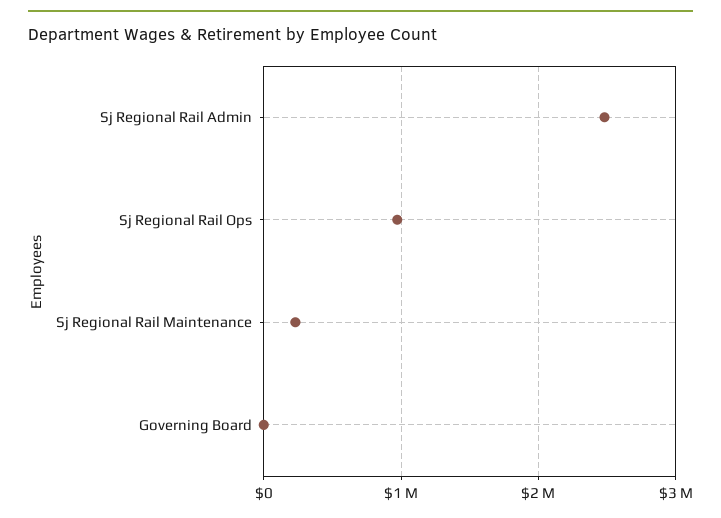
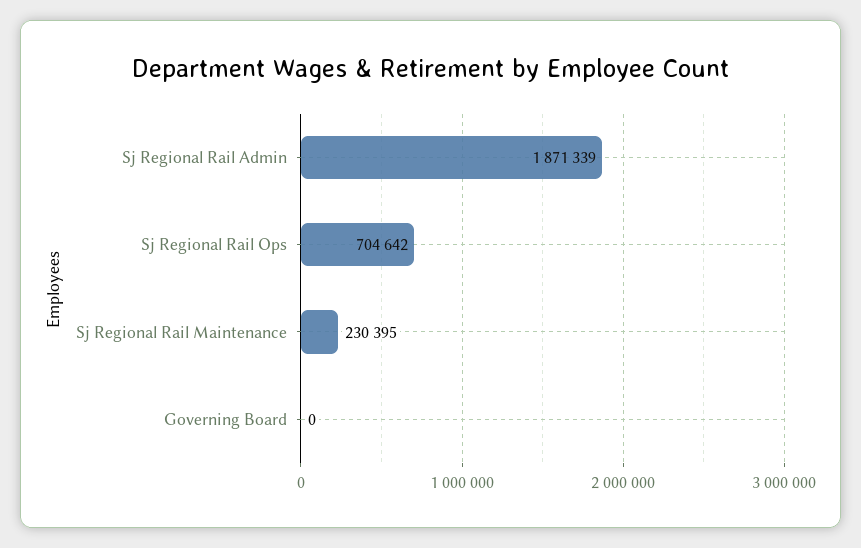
  {
-   "Sj Regional Rail Admin": 2500000,
+   "Sj Regional Rail Admin": 1871339,
-   "Sj Regional Rail Ops": 1000000,
+   "Sj Regional Rail Ops": 704642,
    "Sj Regional Rail Maintenance": 230395,
    "Governing Board": 0
  }

